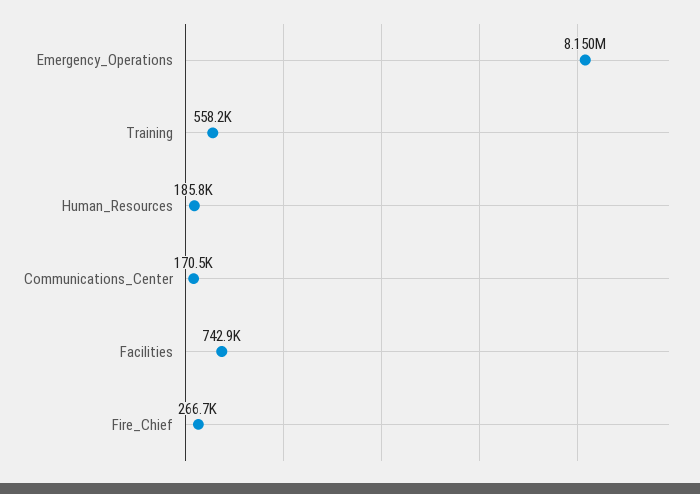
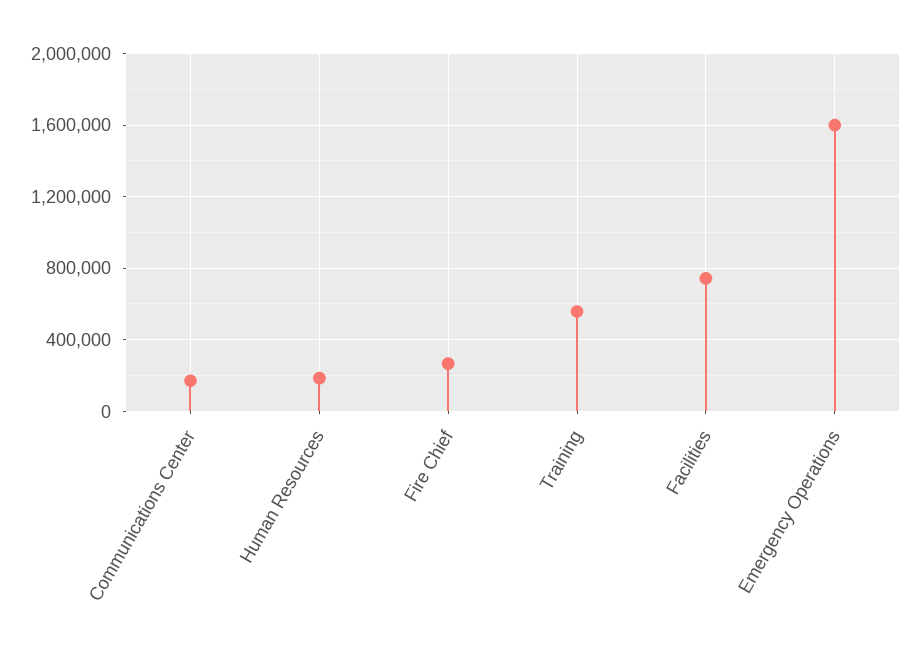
  {
-   "Emergency_Operations": 8150000,
+   "Emergency_Operations": 1600000,
    "Training": 558200,
    "Human_Resources": 185800,
    "Communications_Center": 170500,
    "Facilities": 742900,
    "Fire_Chief": 266700
  }

